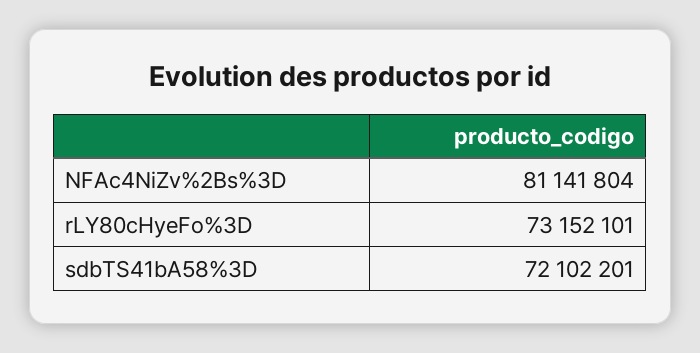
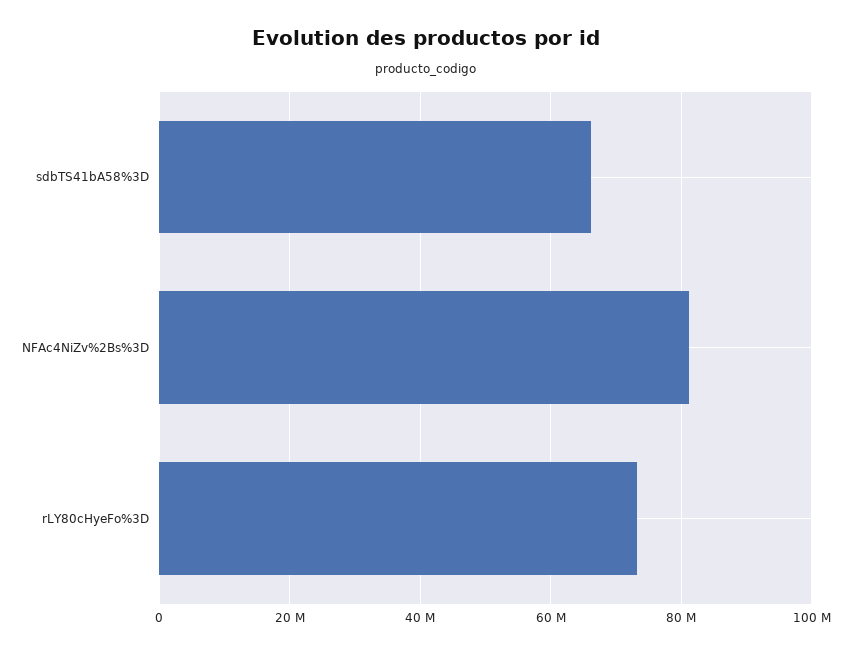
  {
    "NFAc4NiZv%2Bs%3D": 81141804,
    "rLY80cHyeFo%3D": 73152101,
-   "sdbTS41bA58%3D": 72102201
+   "sdbTS41bA58%3D": 66000000
  }

